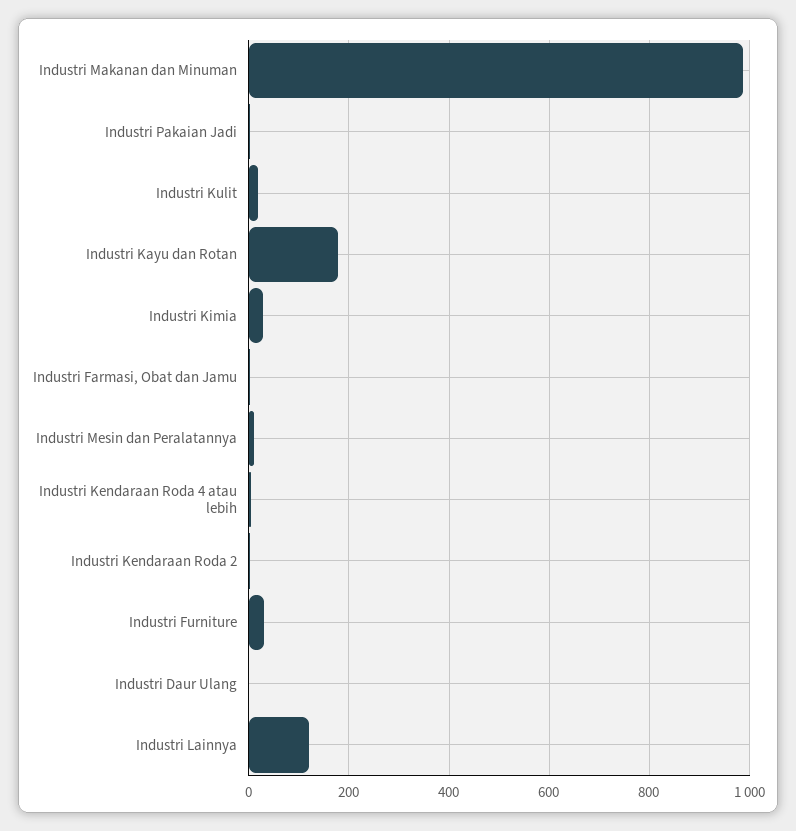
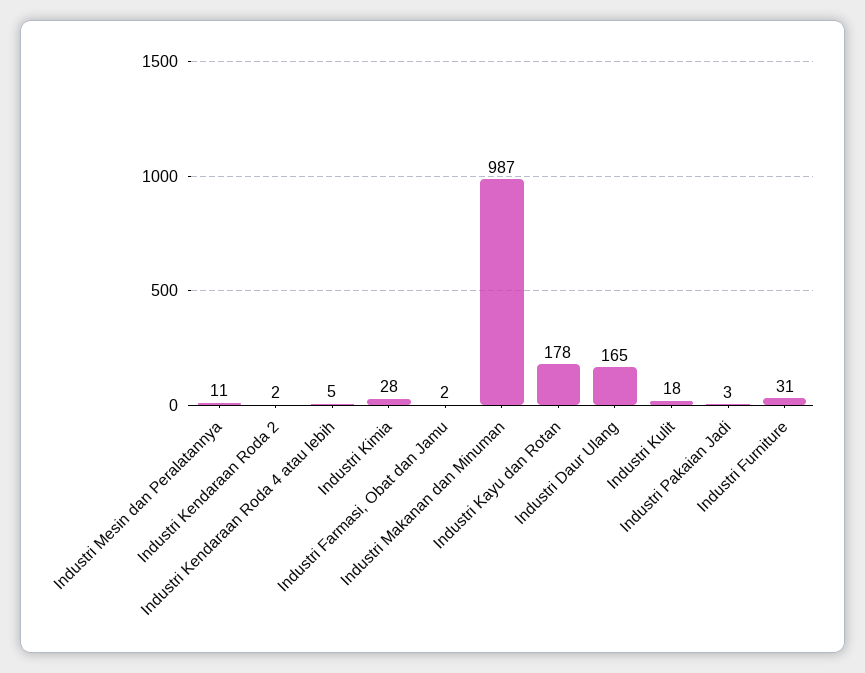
  {
    "Industri Makanan dan Minuman": 987,
    "Industri Pakaian Jadi": 3,
    "Industri Kulit": 18,
    "Industri Kayu dan Rotan": 178,
    "Industri Kimia": 28,
    "Industri Farmasi, Obat dan Jamu": 2,
    "Industri Mesin dan Peralatannya": 11,
    "Industri Kendaraan Roda 4 atau lebih": 5,
    "Industri Kendaraan Roda 2": 2,
    "Industri Furniture": 31,
-   "Industri Daur Ulang": 0,
+   "Industri Daur Ulang": 165
-   "Industri Lainnya": 120
  }

